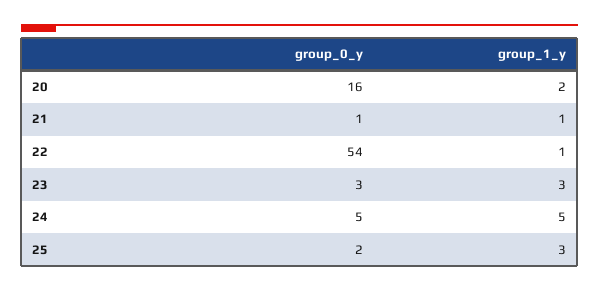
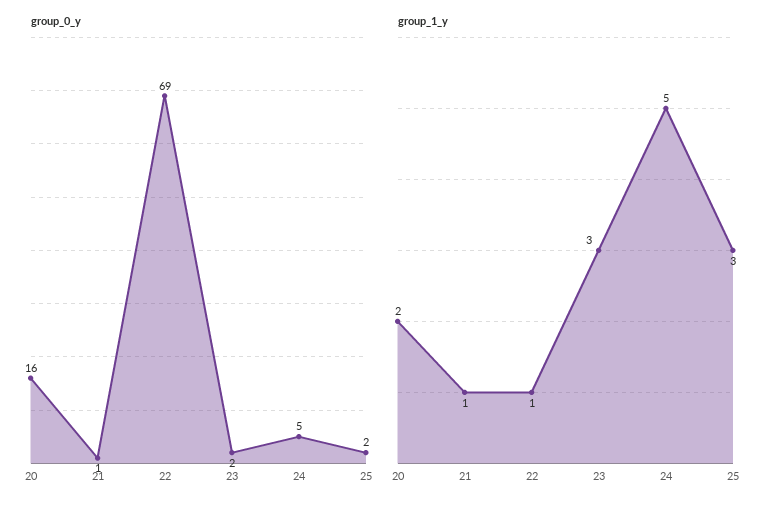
  {
    "group_0_y": {
      "20": 16,
      "21": 1,
-     "22": 54,
+     "22": 69,
-     "23": 3,
+     "23": 2,
      "24": 5,
      "25": 2
    },
    "group_1_y": {
      "20": 2,
      "21": 1,
      "22": 1,
      "23": 3,
      "24": 5,
      "25": 3
    }
  }

